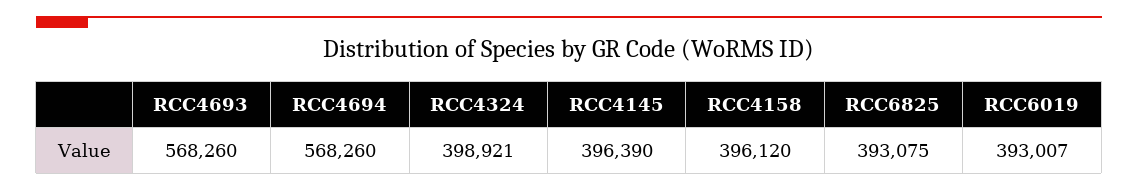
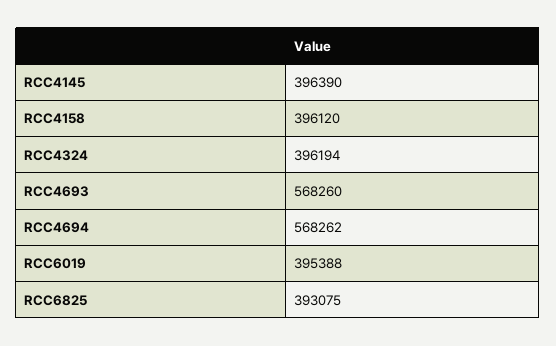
  {
    "RCC4693": 568260,
-   "RCC4694": 568260,
+   "RCC4694": 568262,
-   "RCC4324": 398921,
+   "RCC4324": 396194,
    "RCC4145": 396390,
    "RCC4158": 396120,
    "RCC6825": 393075,
-   "RCC6019": 393007
+   "RCC6019": 395388
  }

